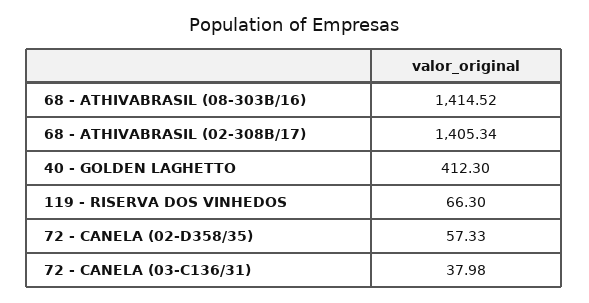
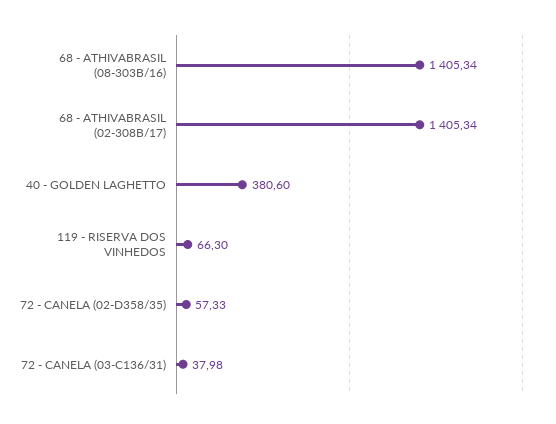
  {
-   "68 - ATHIVABRASIL (08-303B/16)": 1414.52,
+   "68 - ATHIVABRASIL (08-303B/16)": 1405.34,
    "68 - ATHIVABRASIL (02-308B/17)": 1405.34,
-   "40 - GOLDEN LAGHETTO": 412.3,
+   "40 - GOLDEN LAGHETTO": 380.6,
    "119 - RISERVA DOS VINHEDOS": 66.3,
    "72 - CANELA (02-D358/35)": 57.33,
    "72 - CANELA (03-C136/31)": 37.98
  }

